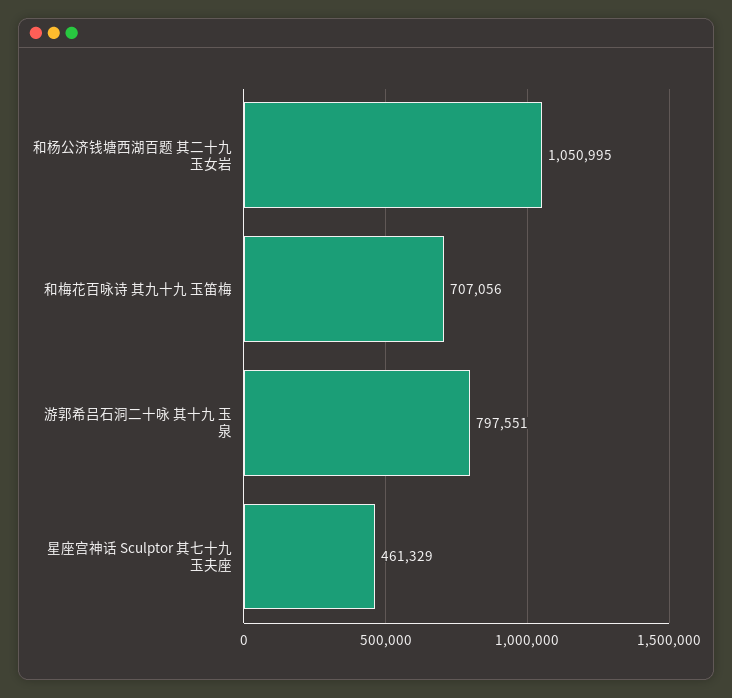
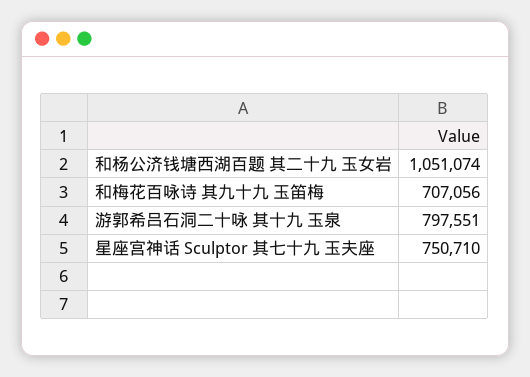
  {
-   "和杨公济钱塘西湖百题 其二十九 玉女岩": 1050995,
+   "和杨公济钱塘西湖百题 其二十九 玉女岩": 1051074,
    "和梅花百咏诗 其九十九 玉笛梅": 707056,
    "游郭希吕石洞二十咏 其十九 玉泉": 797551,
-   "星座宫神话 Sculptor 其七十九 玉夫座": 461329
+   "星座宫神话 Sculptor 其七十九 玉夫座": 750710
  }

